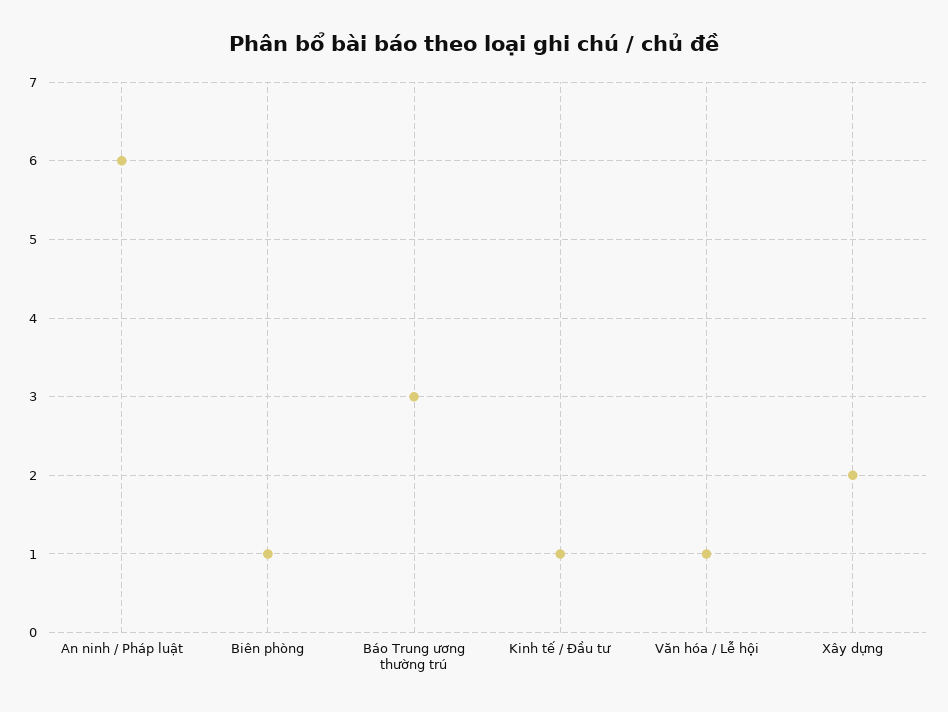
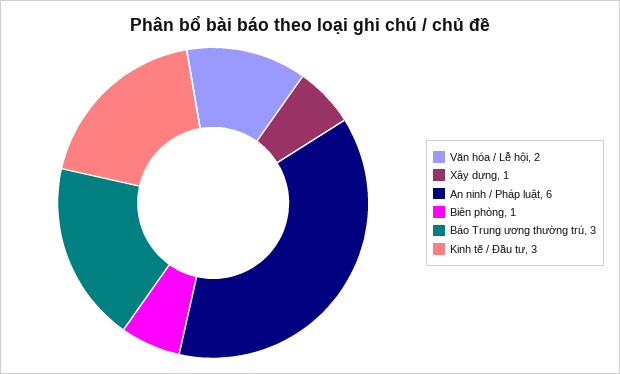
  {
    "An ninh / Pháp luật": 6,
    "Biên phòng": 1,
    "Báo Trung ương thường trú": 3,
-   "Kinh tế / Đầu tư": 1,
+   "Kinh tế / Đầu tư": 3,
-   "Văn hóa / Lễ hội": 1,
+   "Văn hóa / Lễ hội": 2,
-   "Xây dựng": 2
+   "Xây dựng": 1
  }

